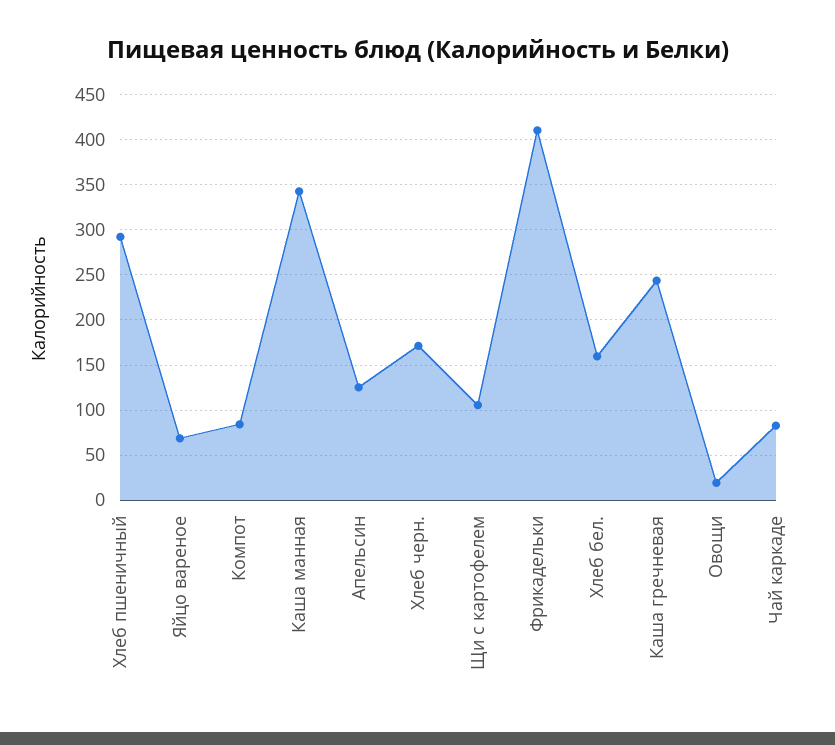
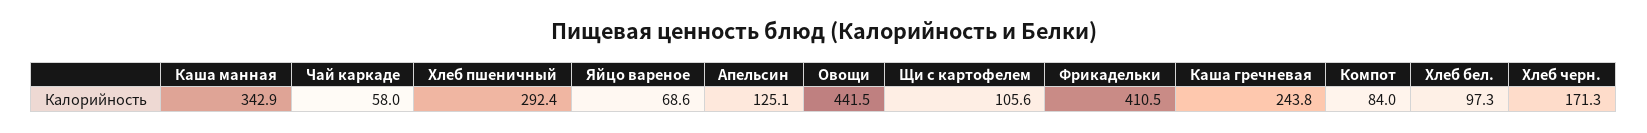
  {
    "Хлеб пшеничный": 292.4,
    "Яйцо вареное": 68.6,
    "Компот": 84,
    "Каша манная": 342.9,
    "Апельсин": 125.1,
    "Хлеб черн.": 171.3,
    "Щи с картофелем": 105.6,
    "Фрикадельки": 410.5,
-   "Хлеб бел.": 160,
+   "Хлеб бел.": 97.3,
    "Каша гречневая": 243.8,
-   "Овощи": 20,
+   "Овощи": 441.5,
-   "Чай каркаде": 80
+   "Чай каркаде": 58
  }

